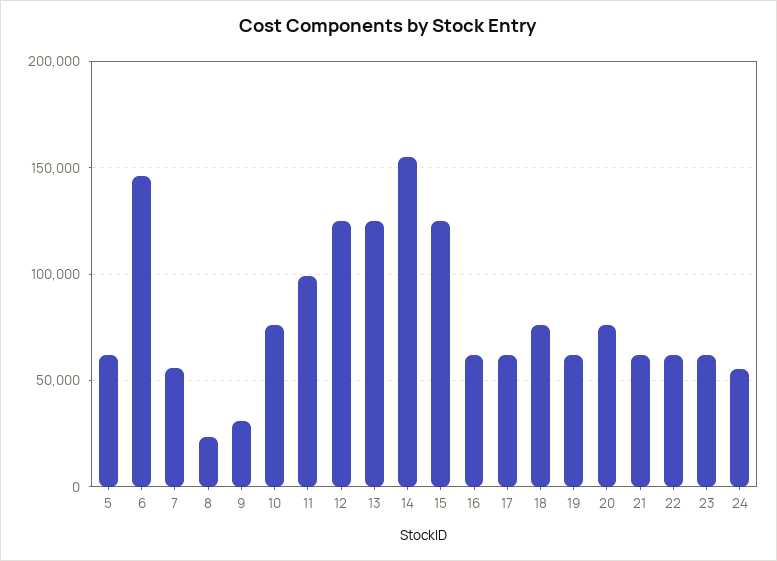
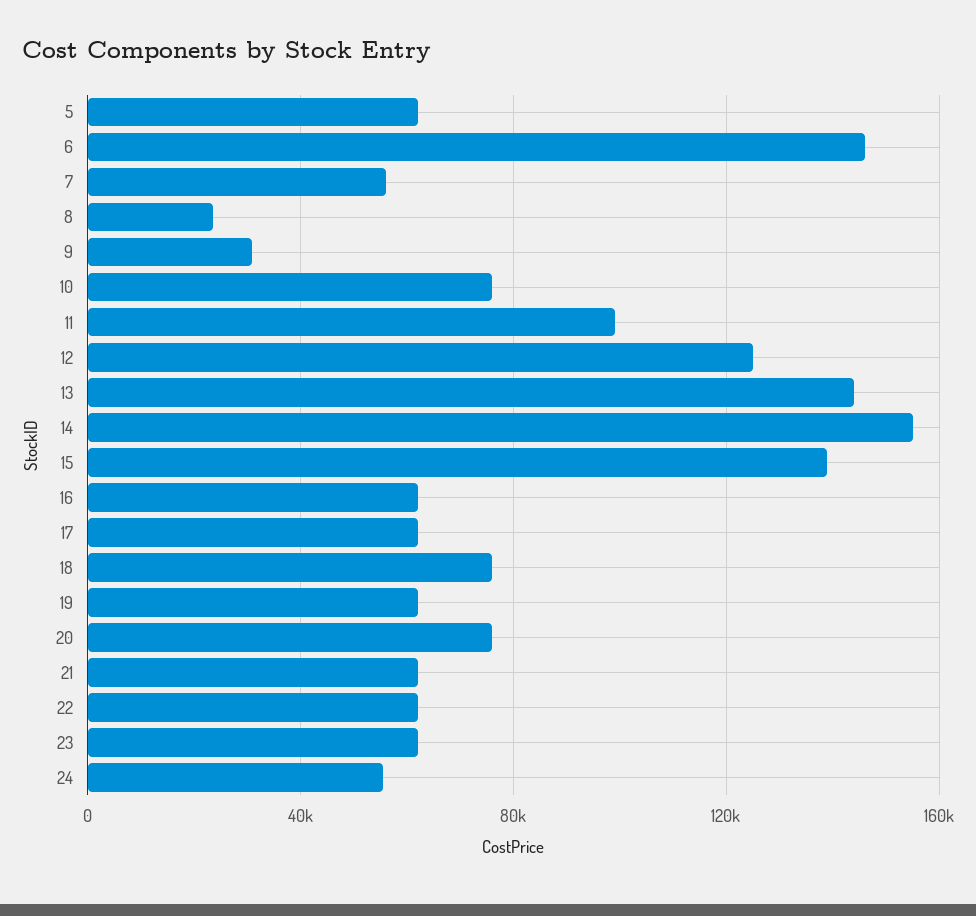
  {
    "5": 60000,
    "6": 145000,
    "7": 55000,
    "8": 25000,
    "9": 30000,
    "10": 75000,
    "11": 100000,
    "12": 125000,
-   "13": 125000,
+   "13": 145000,
    "14": 155000,
-   "15": 125000,
+   "15": 140000,
    "16": 60000,
    "17": 60000,
    "18": 75000,
    "19": 60000,
    "20": 75000,
    "21": 60000,
    "22": 60000,
    "23": 60000,
    "24": 55000
  }

